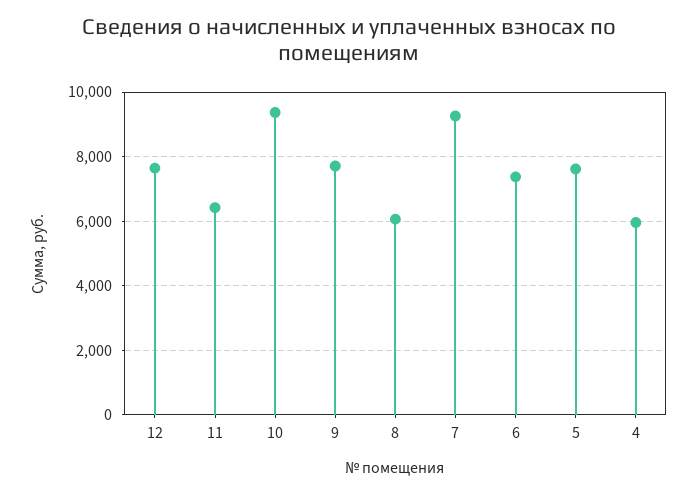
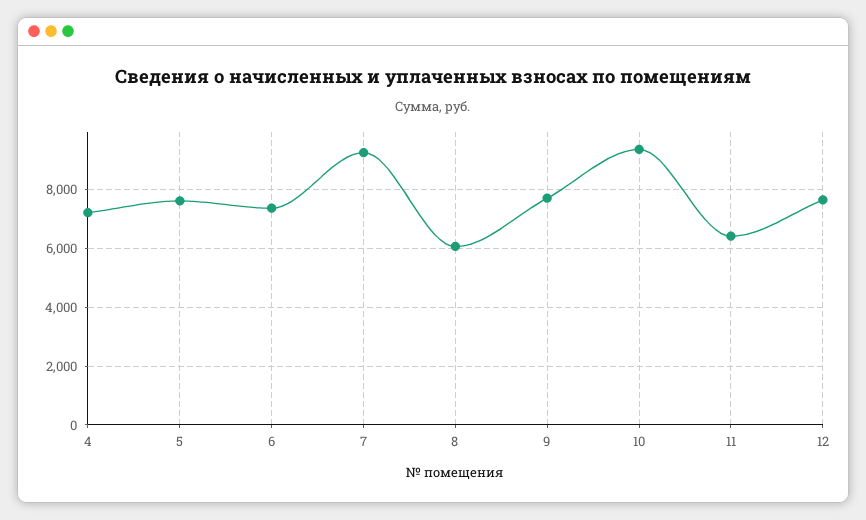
  {
    "12": 7600,
    "11": 6400,
    "10": 9400,
    "9": 7800,
    "8": 6000,
    "7": 9200,
    "6": 7400,
    "5": 7600,
-   "4": 6000
+   "4": 7250
  }

